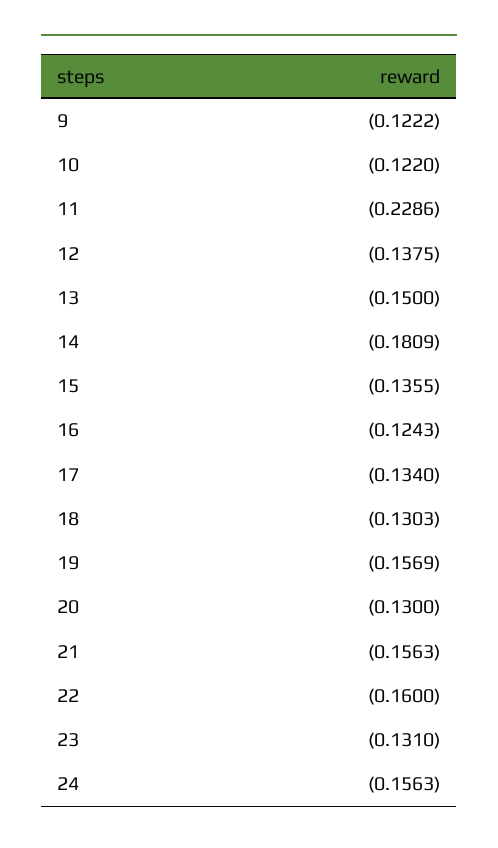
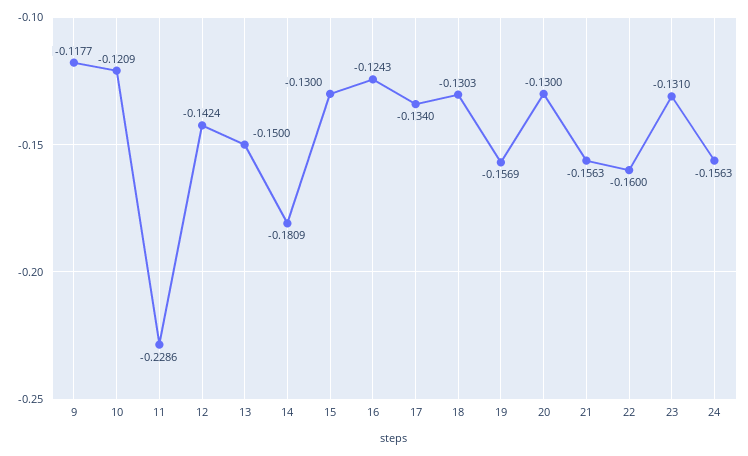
  {
-   "9": -0.1222,
+   "9": -0.1177,
-   "10": -0.122,
+   "10": -0.1209,
    "11": -0.2286,
-   "12": -0.1375,
+   "12": -0.1424,
    "13": -0.15,
    "14": -0.1809,
-   "15": -0.1355,
+   "15": -0.13,
    "16": -0.1243,
    "17": -0.134,
    "18": -0.1303,
    "19": -0.1569,
    "20": -0.13,
    "21": -0.1563,
    "22": -0.16,
    "23": -0.131,
    "24": -0.1563
  }

